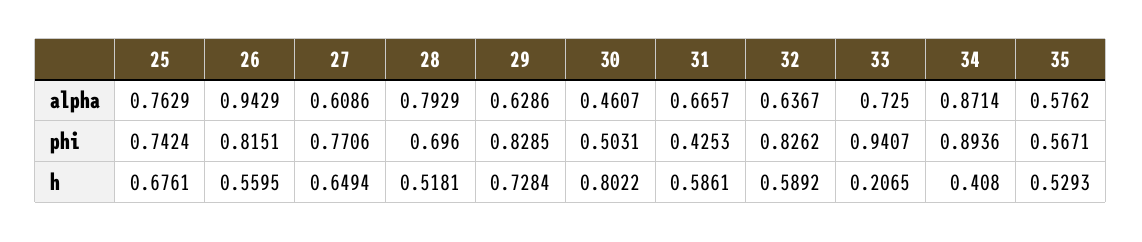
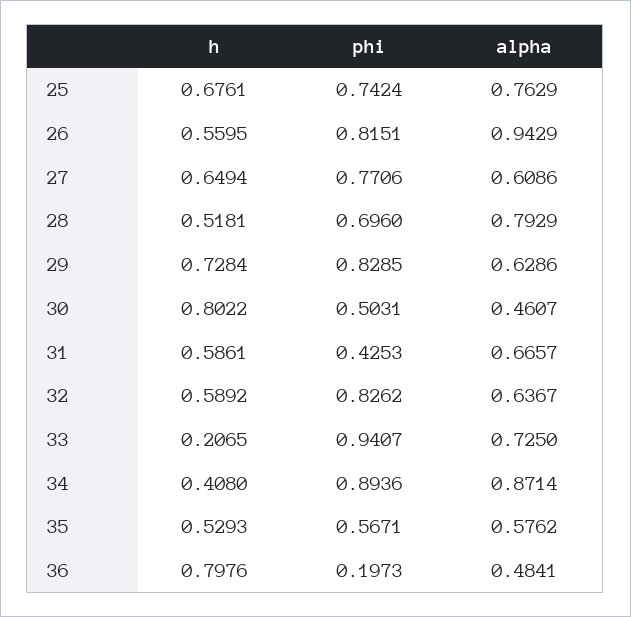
  {
    "25": {
      "alpha": 0.7629,
      "phi": 0.7424,
      "h": 0.6761
    },
    "26": {
      "alpha": 0.9429,
      "phi": 0.8151,
      "h": 0.5595
    },
    "27": {
      "alpha": 0.6086,
      "phi": 0.7706,
      "h": 0.6494
    },
    "28": {
      "alpha": 0.7929,
      "phi": 0.696,
      "h": 0.5181
    },
    "29": {
      "alpha": 0.6286,
      "phi": 0.8285,
      "h": 0.7284
    },
    "30": {
      "alpha": 0.4607,
      "phi": 0.5031,
      "h": 0.8022
    },
    "31": {
      "alpha": 0.6657,
      "phi": 0.4253,
      "h": 0.5861
    },
    "32": {
      "alpha": 0.6367,
      "phi": 0.8262,
      "h": 0.5892
    },
    "33": {
      "alpha": 0.725,
      "phi": 0.9407,
      "h": 0.2065
    },
    "34": {
      "alpha": 0.8714,
      "phi": 0.8936,
      "h": 0.408
    },
    "35": {
      "alpha": 0.5762,
      "phi": 0.5671,
      "h": 0.5293
-   }
+   },
+   "36": {
+     "h": 0.7976,
+     "phi": 0.1973,
+     "alpha": 0.4841
+   }
  }

